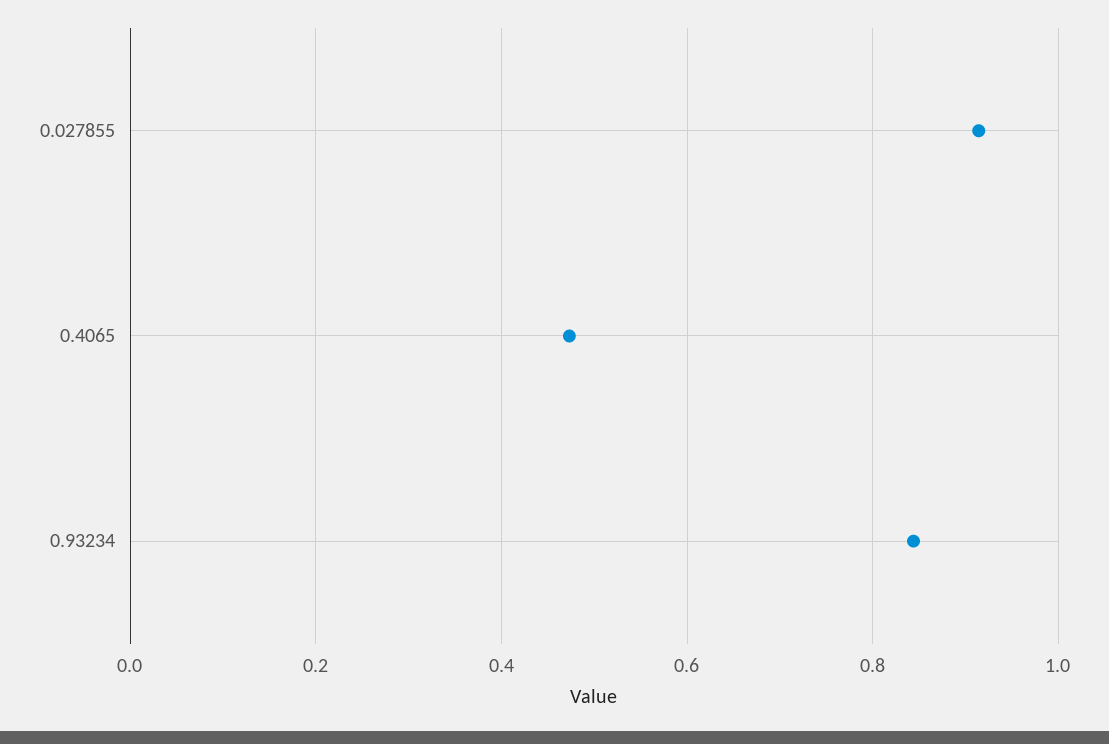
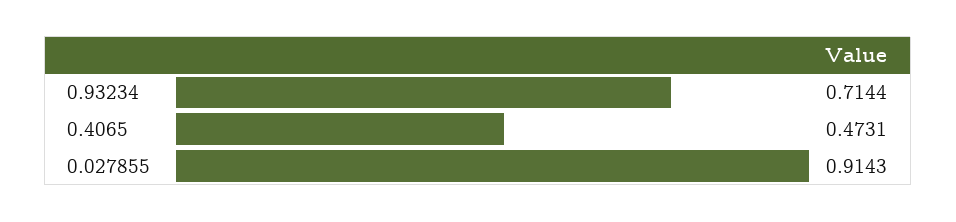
  {
    "0.027855": 0.9143,
    "0.4065": 0.4731,
-   "0.93234": 0.84
+   "0.93234": 0.7144
  }

